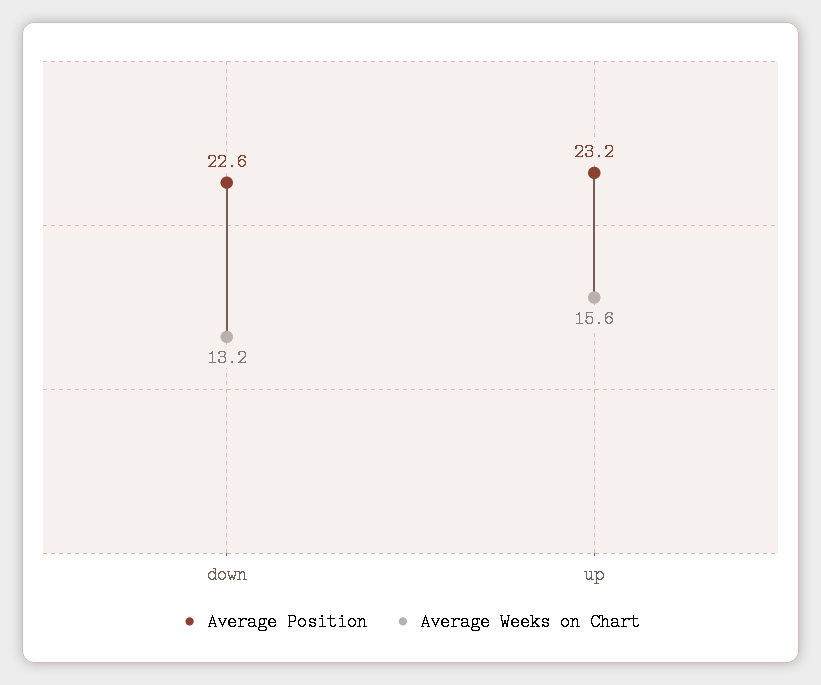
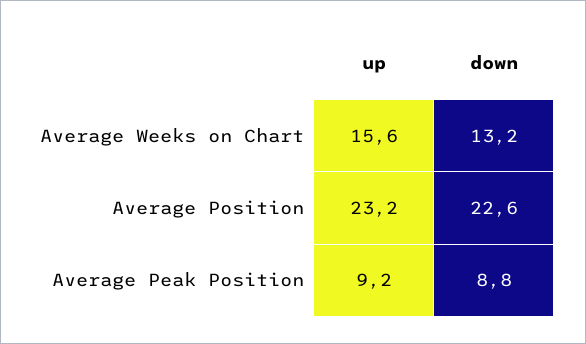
  {
    "Average Position": {
      "down": 22.6,
      "up": 23.2
    },
    "Average Weeks on Chart": {
      "down": 13.2,
      "up": 15.6
-   }
+   },
+   "Average Peak Position": {
+     "up": 9.2,
+     "down": 8.8
+   }
  }

